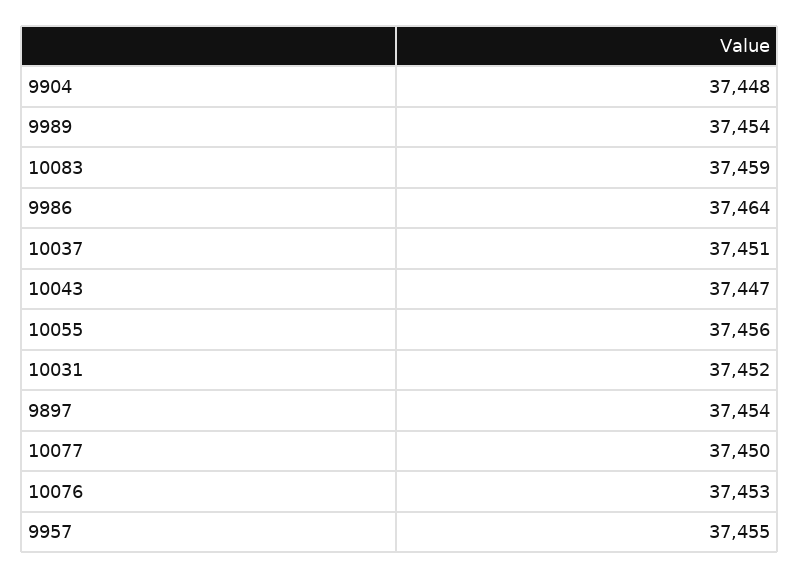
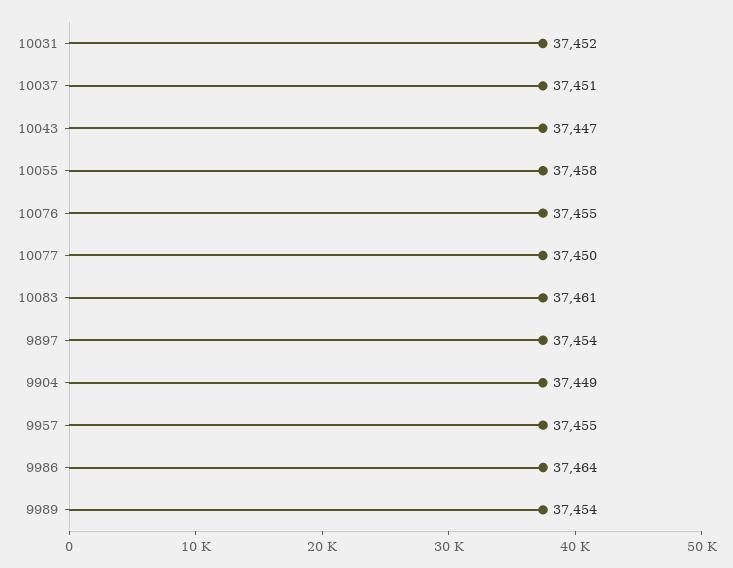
  {
-   "9904": 37448,
+   "9904": 37449,
    "9989": 37454,
-   "10083": 37459,
+   "10083": 37461,
    "9986": 37464,
    "10037": 37451,
    "10043": 37447,
-   "10055": 37456,
+   "10055": 37458,
    "10031": 37452,
    "9897": 37454,
    "10077": 37450,
-   "10076": 37453,
+   "10076": 37455,
    "9957": 37455
  }

